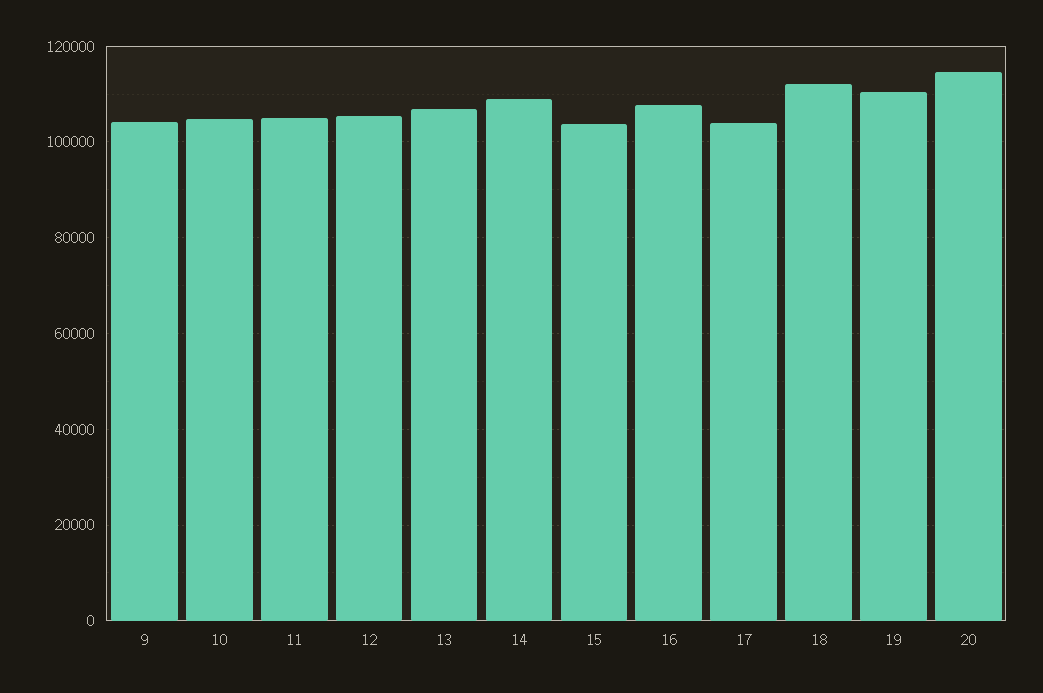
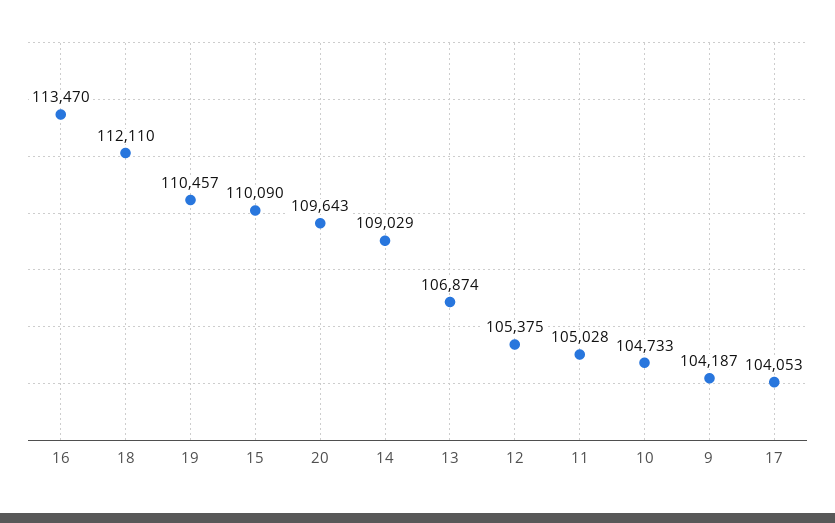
  {
    "9": 104187,
    "10": 104733,
    "11": 105028,
    "12": 105375,
    "13": 106874,
    "14": 109029,
-   "15": 104000,
+   "15": 110090,
-   "16": 108000,
+   "16": 113470,
    "17": 104053,
    "18": 112110,
    "19": 110457,
-   "20": 114000
+   "20": 109643
  }

